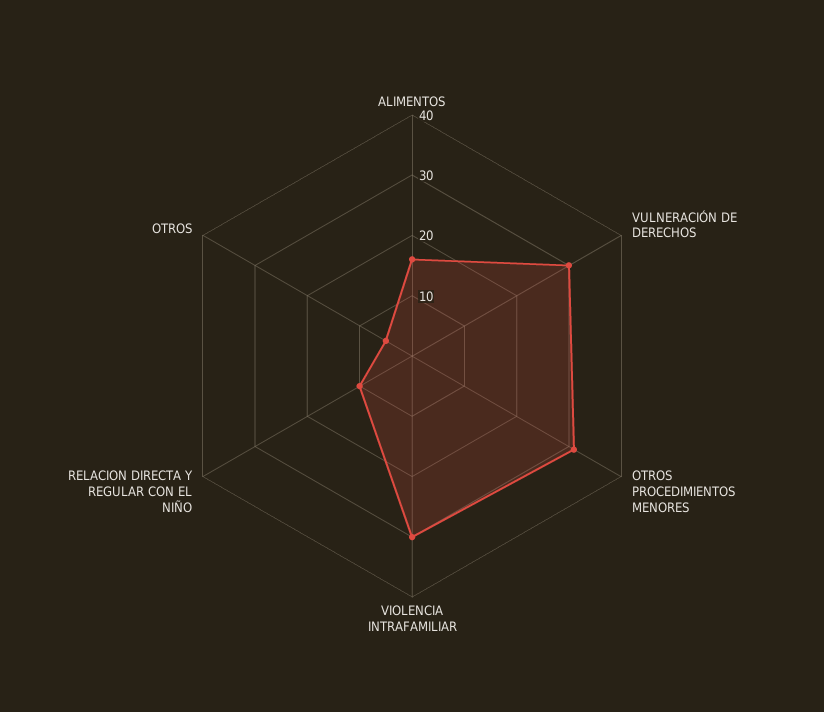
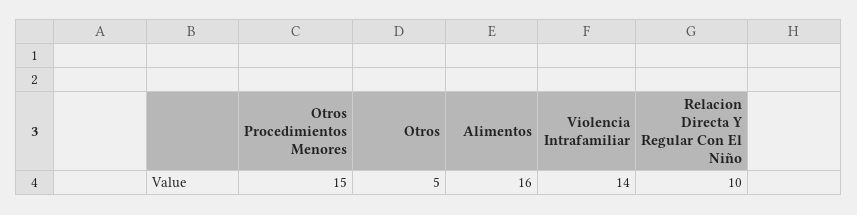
  {
    "ALIMENTOS": 16,
-   "VULNERACIÓN DE DERECHOS": 30,
-   "OTROS PROCEDIMIENTOS MENORES": 30,
+   "OTROS PROCEDIMIENTOS MENORES": 15,
-   "VIOLENCIA INTRAFAMILIAR": 30,
+   "VIOLENCIA INTRAFAMILIAR": 14,
    "RELACION DIRECTA Y REGULAR CON EL NIÑO": 10,
    "OTROS": 5
  }

